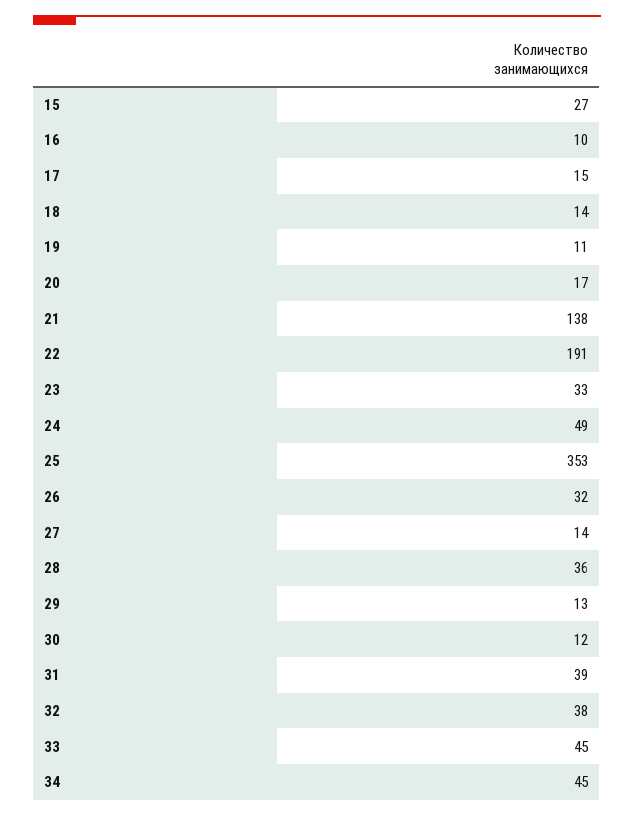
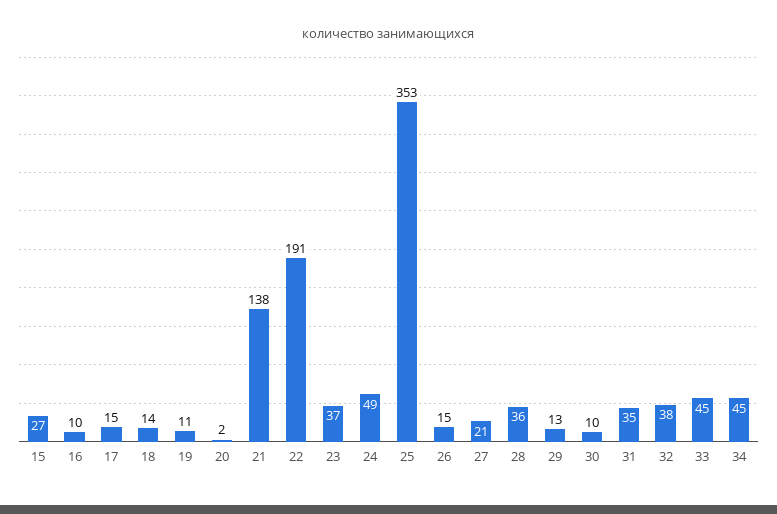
  {
    "15": 27,
    "16": 10,
    "17": 15,
    "18": 14,
    "19": 11,
-   "20": 17,
+   "20": 2,
    "21": 138,
    "22": 191,
-   "23": 33,
+   "23": 37,
    "24": 49,
    "25": 353,
-   "26": 32,
+   "26": 15,
-   "27": 14,
+   "27": 21,
    "28": 36,
    "29": 13,
-   "30": 12,
+   "30": 10,
-   "31": 39,
+   "31": 35,
    "32": 38,
    "33": 45,
    "34": 45
  }

